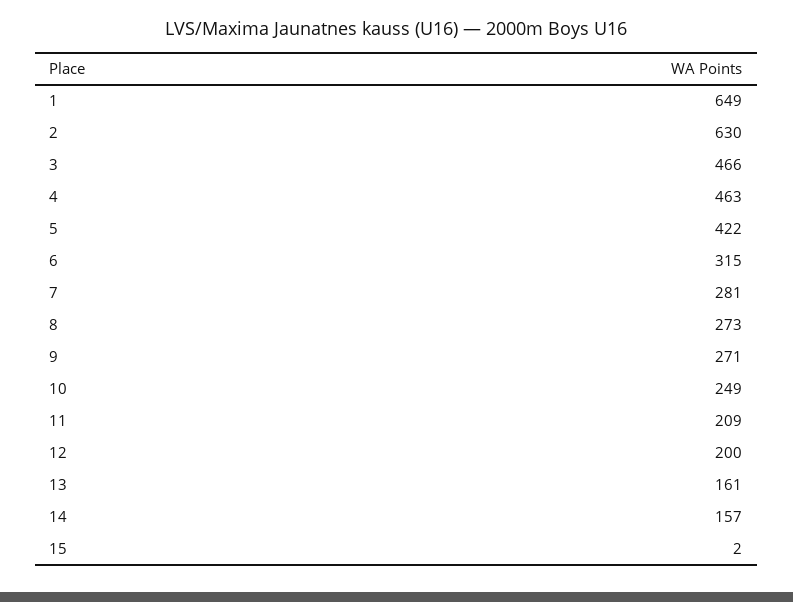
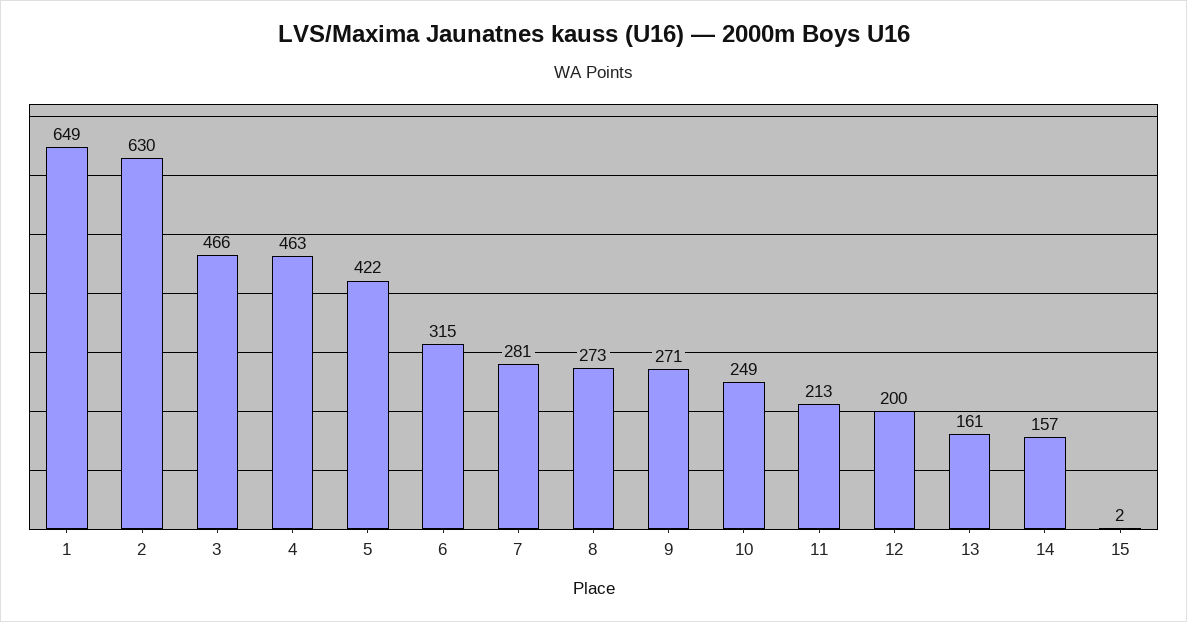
  {
    "1": 649,
    "2": 630,
    "3": 466,
    "4": 463,
    "5": 422,
    "6": 315,
    "7": 281,
    "8": 273,
    "9": 271,
    "10": 249,
-   "11": 209,
+   "11": 213,
    "12": 200,
    "13": 161,
    "14": 157,
    "15": 2
  }

